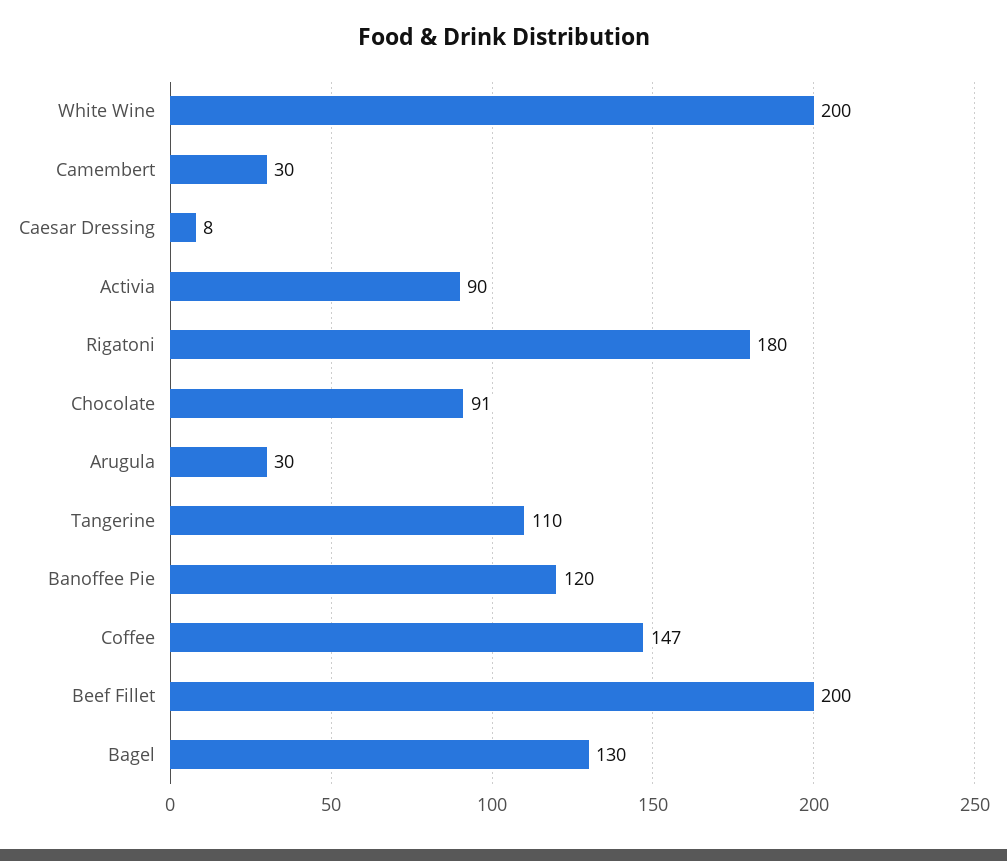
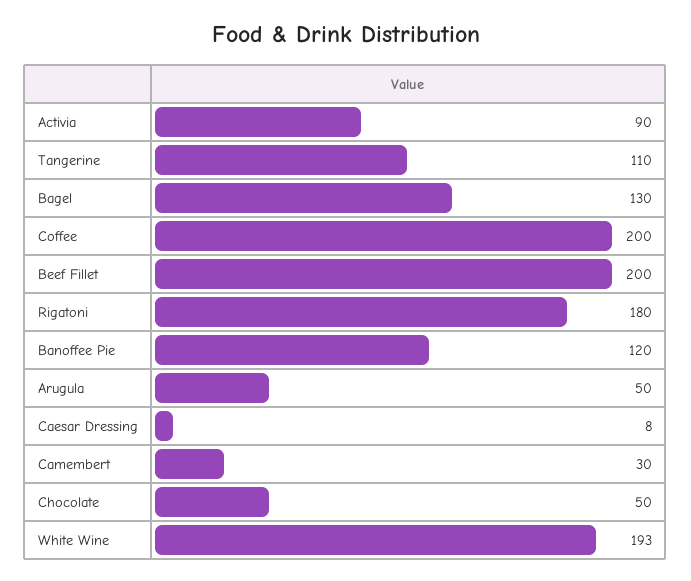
  {
-   "White Wine": 200,
+   "White Wine": 193,
    "Camembert": 30,
    "Caesar Dressing": 8,
    "Activia": 90,
    "Rigatoni": 180,
-   "Chocolate": 91,
+   "Chocolate": 50,
-   "Arugula": 30,
+   "Arugula": 50,
    "Tangerine": 110,
    "Banoffee Pie": 120,
-   "Coffee": 147,
+   "Coffee": 200,
    "Beef Fillet": 200,
    "Bagel": 130
  }

